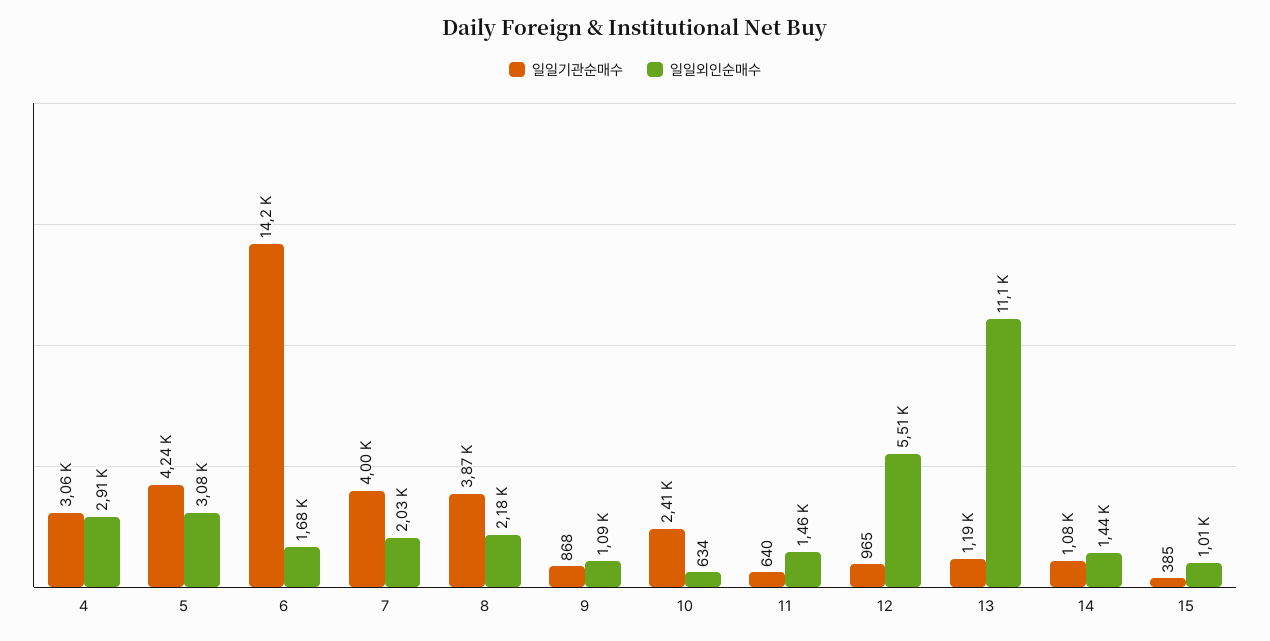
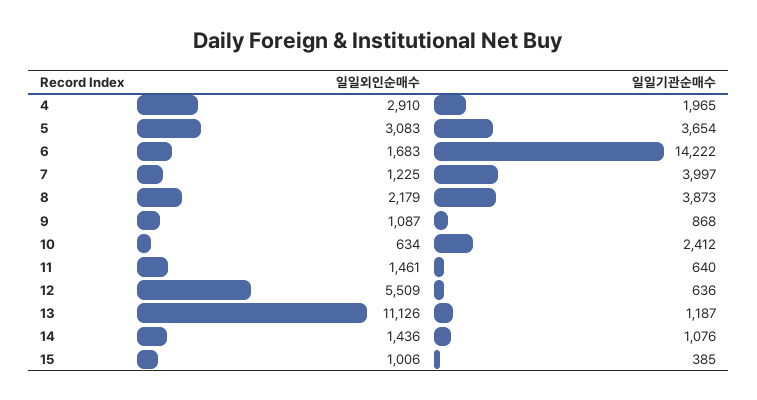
  {
    "일일기관순매수": {
-     "4": 3060,
+     "4": 1965,
-     "5": 4240,
+     "5": 3654,
      "6": 14222,
      "7": 3997,
      "8": 3873,
      "9": 868,
      "10": 2412,
      "11": 640,
-     "12": 965,
+     "12": 636,
      "13": 1187,
      "14": 1076,
      "15": 385
    },
    "일일외인순매수": {
      "4": 2910,
      "5": 3083,
      "6": 1683,
-     "7": 2030,
+     "7": 1225,
      "8": 2179,
      "9": 1087,
      "10": 634,
      "11": 1461,
      "12": 5509,
      "13": 11126,
      "14": 1436,
      "15": 1006
    }
  }

